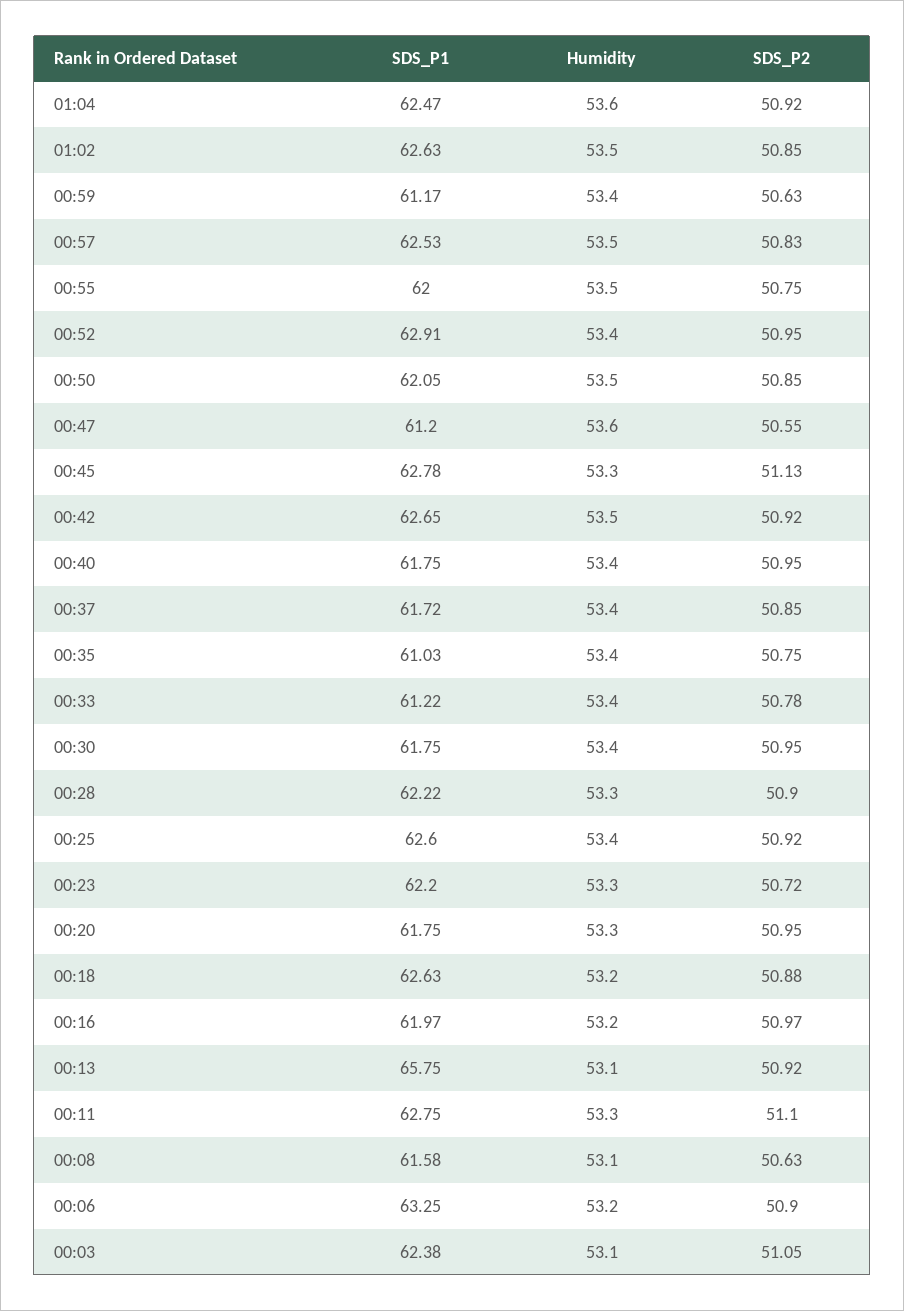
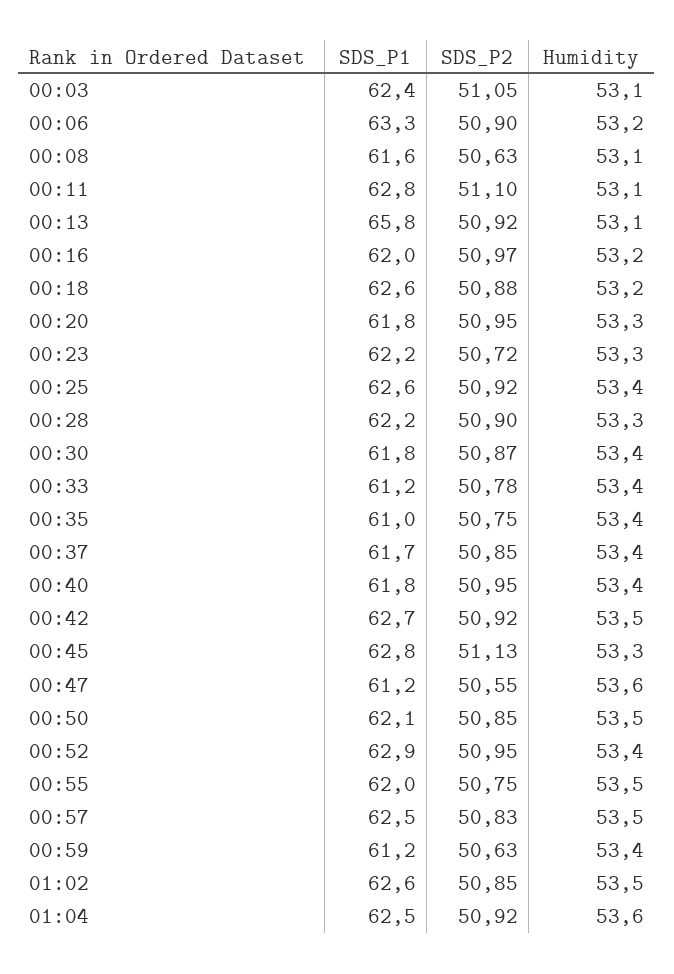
  {
    "SDS_P1": {
      "01:04": 62.47,
      "01:02": 62.63,
      "00:59": 61.17,
      "00:57": 62.53,
      "00:55": 62,
      "00:52": 62.91,
      "00:50": 62.05,
      "00:47": 61.2,
      "00:45": 62.78,
      "00:42": 62.65,
      "00:40": 61.75,
      "00:37": 61.72,
      "00:35": 61.03,
      "00:33": 61.22,
      "00:30": 61.75,
      "00:28": 62.22,
      "00:25": 62.6,
      "00:23": 62.2,
      "00:20": 61.75,
      "00:18": 62.63,
      "00:16": 61.97,
      "00:13": 65.75,
      "00:11": 62.75,
      "00:08": 61.58,
      "00:06": 63.25,
      "00:03": 62.38
    },
    "Humidity": {
      "01:04": 53.6,
      "01:02": 53.5,
      "00:59": 53.4,
      "00:57": 53.5,
      "00:55": 53.5,
      "00:52": 53.4,
      "00:50": 53.5,
      "00:47": 53.6,
      "00:45": 53.3,
      "00:42": 53.5,
      "00:40": 53.4,
      "00:37": 53.4,
      "00:35": 53.4,
      "00:33": 53.4,
      "00:30": 53.4,
      "00:28": 53.3,
      "00:25": 53.4,
      "00:23": 53.3,
      "00:20": 53.3,
      "00:18": 53.2,
      "00:16": 53.2,
      "00:13": 53.1,
-     "00:11": 53.3,
+     "00:11": 53.1,
      "00:08": 53.1,
      "00:06": 53.2,
      "00:03": 53.1
    },
    "SDS_P2": {
      "01:04": 50.92,
      "01:02": 50.85,
      "00:59": 50.63,
      "00:57": 50.83,
      "00:55": 50.75,
      "00:52": 50.95,
      "00:50": 50.85,
      "00:47": 50.55,
      "00:45": 51.13,
      "00:42": 50.92,
      "00:40": 50.95,
      "00:37": 50.85,
      "00:35": 50.75,
      "00:33": 50.78,
-     "00:30": 50.95,
+     "00:30": 50.87,
      "00:28": 50.9,
      "00:25": 50.92,
      "00:23": 50.72,
      "00:20": 50.95,
      "00:18": 50.88,
      "00:16": 50.97,
      "00:13": 50.92,
      "00:11": 51.1,
      "00:08": 50.63,
      "00:06": 50.9,
      "00:03": 51.05
    }
  }

